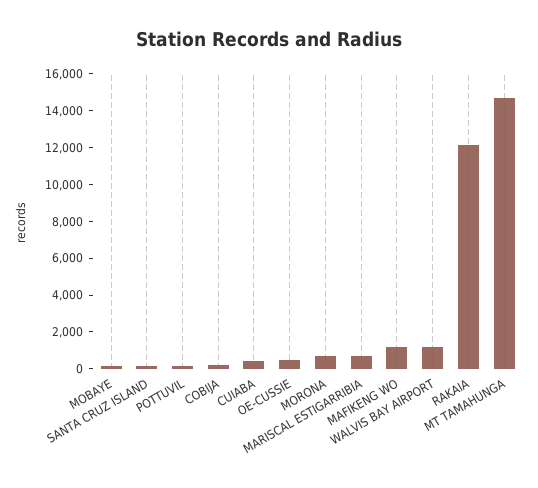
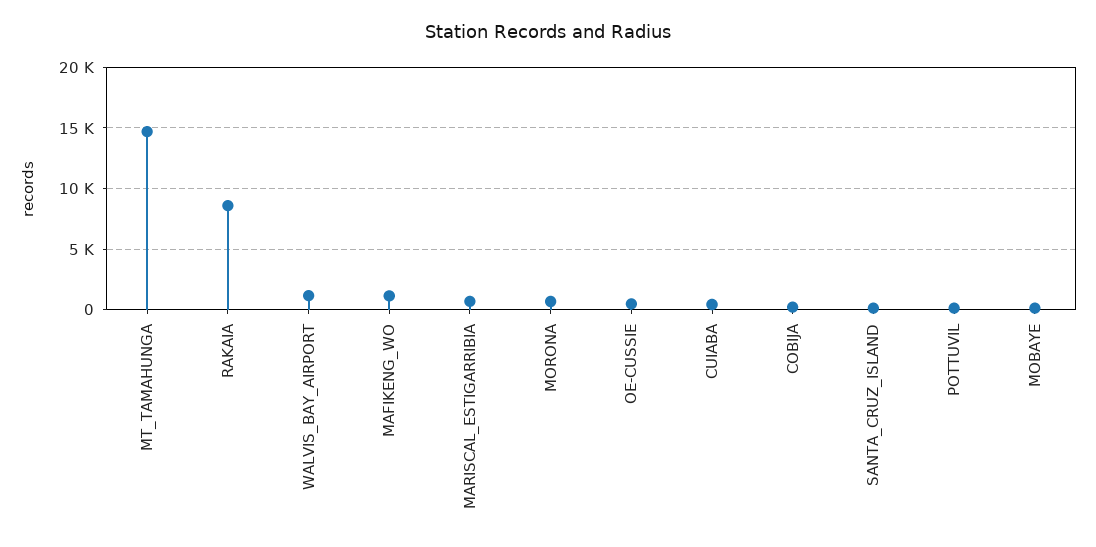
  {
    "MOBAYE": 0,
    "SANTA CRUZ ISLAND": 0,
    "POTTUVIL": 0,
    "COBIJA": 0,
    "CUIABA": 500,
    "OE-CUSSIE": 500,
    "MORONA": 500,
    "MARISCAL ESTIGARRIBIA": 500,
    "MAFIKENG WO": 1000,
    "WALVIS BAY AIRPORT": 1000,
-   "RAKAIA": 12000,
+   "RAKAIA": 8500,
    "MT TAMAHUNGA": 14500
  }

